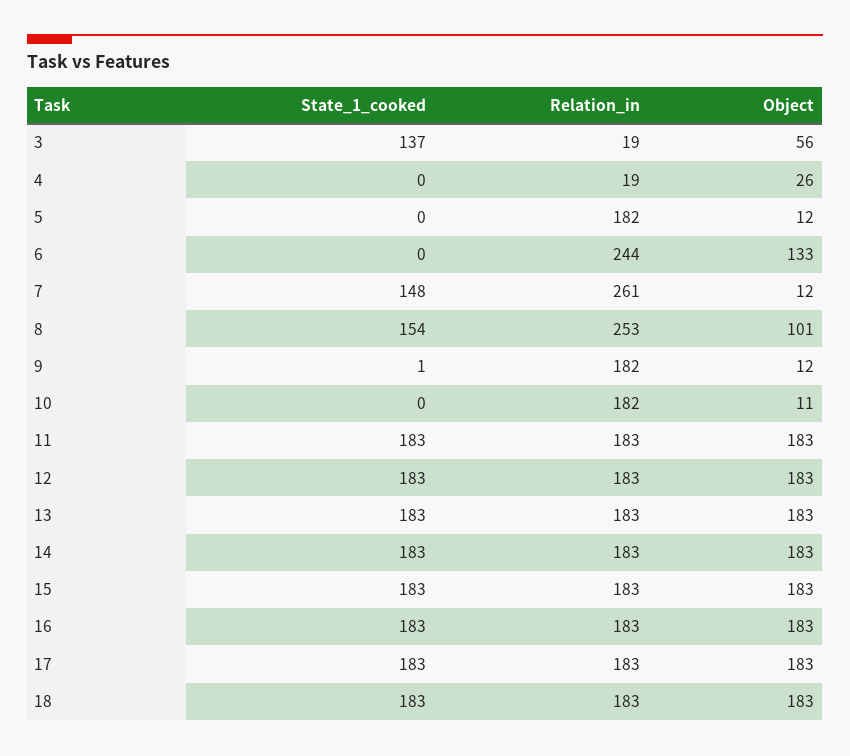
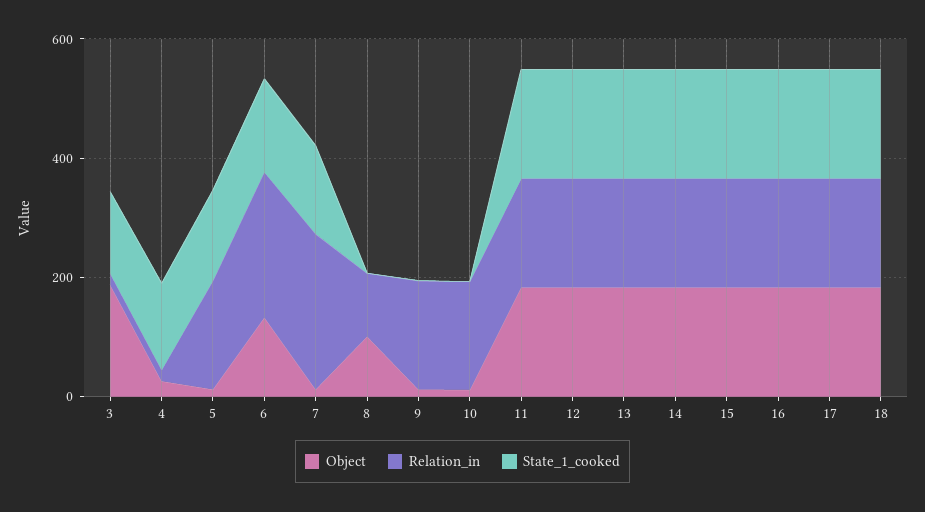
  {
    "State_1_cooked": {
      "3": 137,
-     "4": 0,
+     "4": 150,
-     "5": 0,
+     "5": 150,
-     "6": 0,
+     "6": 150,
      "7": 148,
-     "8": 154,
+     "8": 0,
      "9": 1,
      "10": 0,
      "11": 183,
      "12": 183,
      "13": 183,
      "14": 183,
      "15": 183,
      "16": 183,
      "17": 183,
      "18": 183
    },
    "Relation_in": {
      "3": 19,
      "4": 19,
      "5": 182,
      "6": 244,
      "7": 261,
-     "8": 253,
+     "8": 100,
      "9": 182,
      "10": 182,
      "11": 183,
      "12": 183,
      "13": 183,
      "14": 183,
      "15": 183,
      "16": 183,
      "17": 183,
      "18": 183
    },
    "Object": {
-     "3": 56,
+     "3": 200,
      "4": 26,
      "5": 12,
      "6": 133,
      "7": 12,
      "8": 101,
      "9": 12,
      "10": 11,
      "11": 183,
      "12": 183,
      "13": 183,
      "14": 183,
      "15": 183,
      "16": 183,
      "17": 183,
      "18": 183
    }
  }

